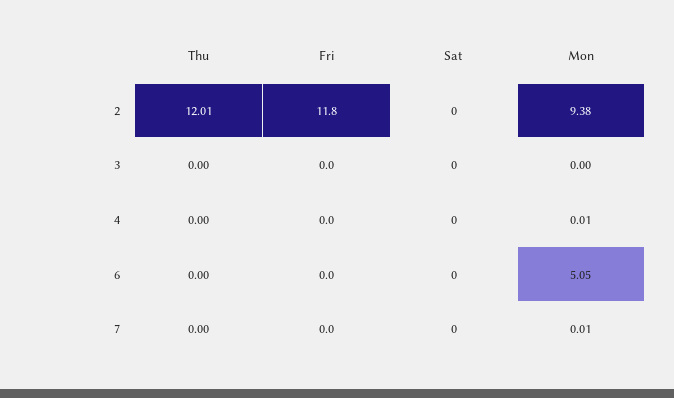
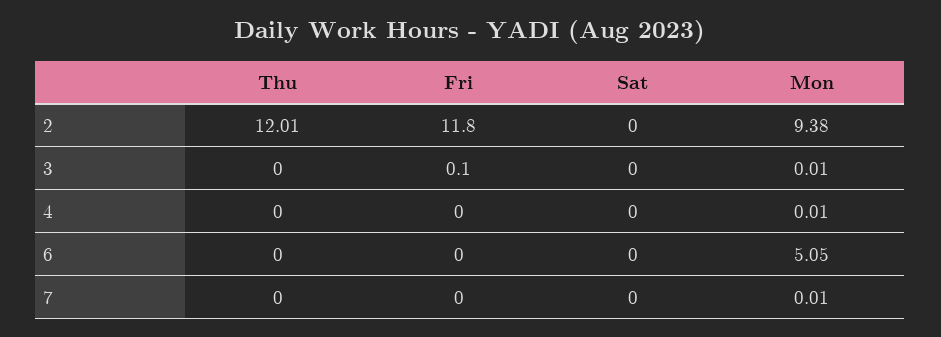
  {
    "Thu": {
      "2": 12.01,
      "3": 0,
      "4": 0,
      "6": 0,
      "7": 0
    },
    "Fri": {
      "2": 11.8,
-     "3": 0,
+     "3": 0.1,
      "4": 0,
      "6": 0,
      "7": 0
    },
    "Sat": {
      "2": 0,
      "3": 0,
      "4": 0,
      "6": 0,
      "7": 0
    },
    "Mon": {
      "2": 9.38,
-     "3": 0,
+     "3": 0.01,
      "4": 0.01,
      "6": 5.05,
      "7": 0.01
    }
  }

